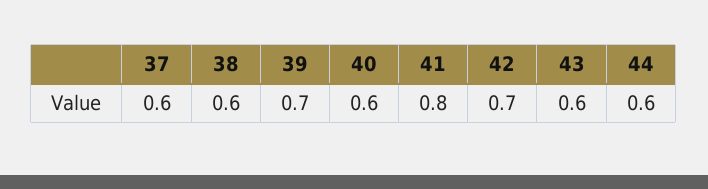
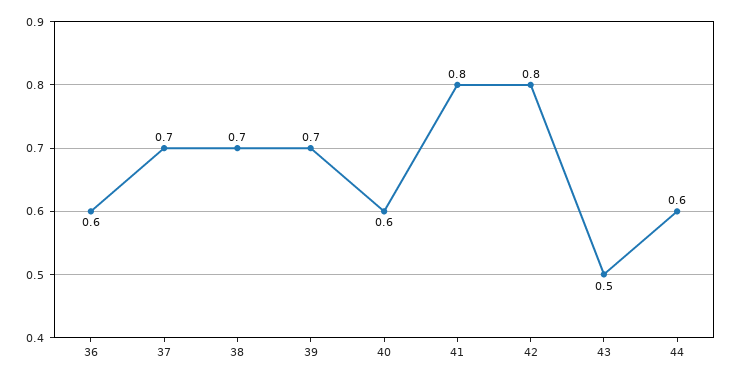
  {
-   "37": 0.6,
+   "37": 0.7,
-   "38": 0.6,
+   "38": 0.7,
    "39": 0.7,
    "40": 0.6,
    "41": 0.8,
-   "42": 0.7,
+   "42": 0.8,
-   "43": 0.6,
+   "43": 0.5,
-   "44": 0.6
+   "44": 0.6,
+   "36": 0.6
  }

